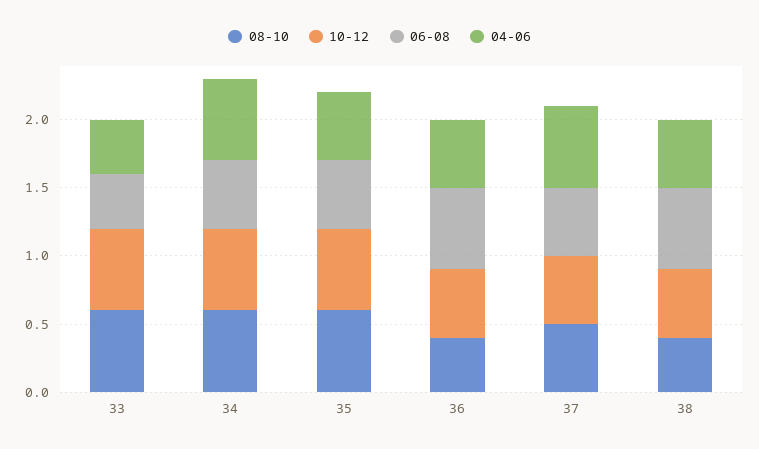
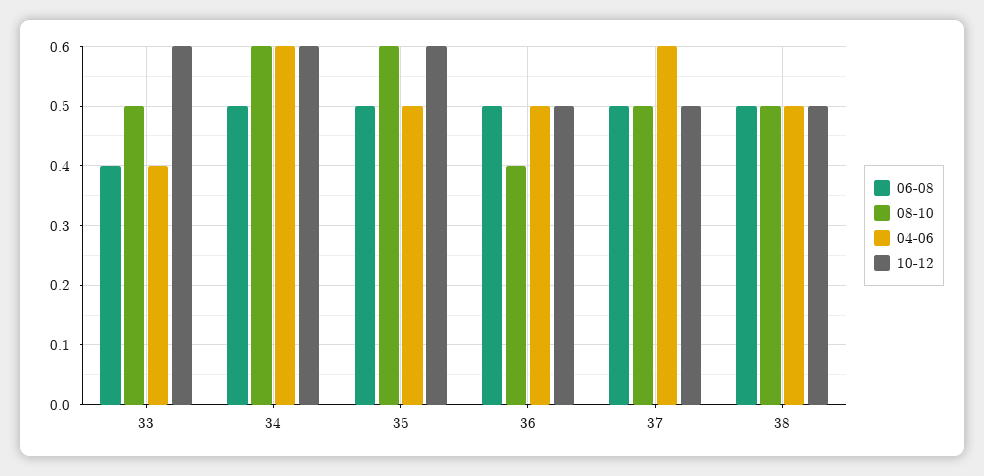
  {
    "08-10": {
-     "33": 0.6,
+     "33": 0.5,
      "34": 0.6,
      "35": 0.6,
      "36": 0.4,
      "37": 0.5,
-     "38": 0.4
+     "38": 0.5
    },
    "10-12": {
      "33": 0.6,
      "34": 0.6,
      "35": 0.6,
      "36": 0.5,
      "37": 0.5,
      "38": 0.5
    },
    "06-08": {
      "33": 0.4,
      "34": 0.5,
      "35": 0.5,
-     "36": 0.6,
+     "36": 0.5,
      "37": 0.5,
-     "38": 0.6
+     "38": 0.5
    },
    "04-06": {
      "33": 0.4,
      "34": 0.6,
      "35": 0.5,
      "36": 0.5,
      "37": 0.6,
      "38": 0.5
    }
  }

